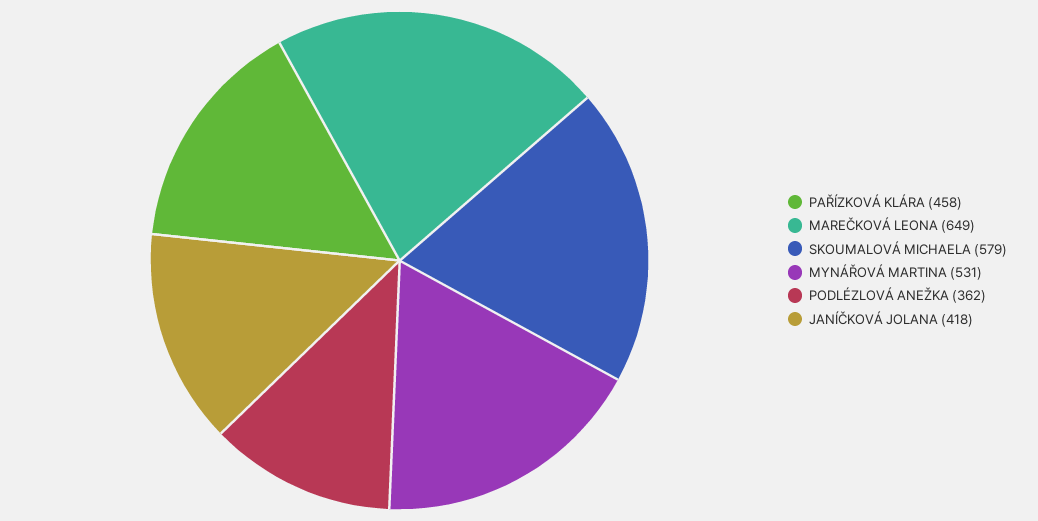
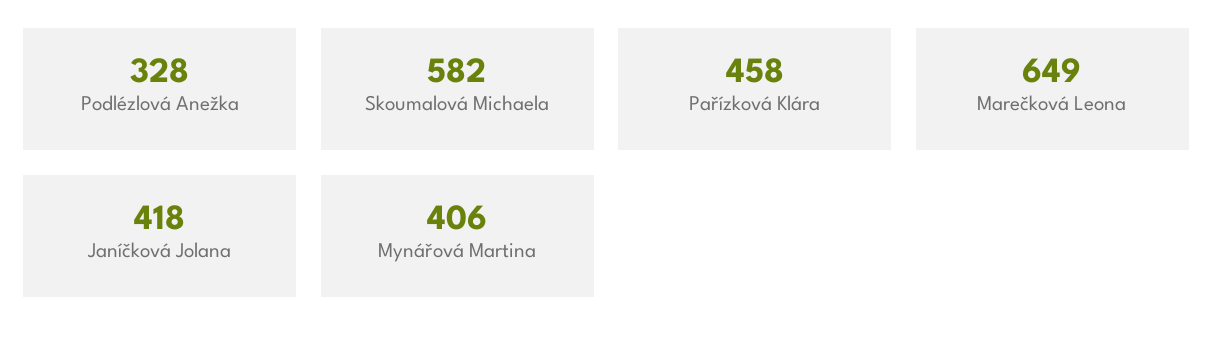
  {
    "PAŘÍZKOVÁ KLÁRA": 458,
    "MAREČKOVÁ LEONA": 649,
-   "SKOUMALOVÁ MICHAELA": 579,
+   "SKOUMALOVÁ MICHAELA": 582,
-   "MYNÁŘOVÁ MARTINA": 531,
+   "MYNÁŘOVÁ MARTINA": 406,
-   "PODLÉZLOVÁ ANEŽKA": 362,
+   "PODLÉZLOVÁ ANEŽKA": 328,
    "JANÍČKOVÁ JOLANA": 418
  }

